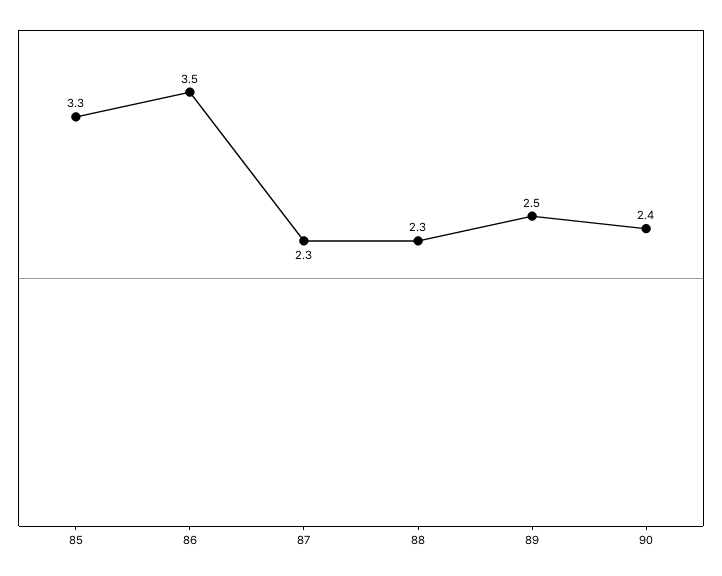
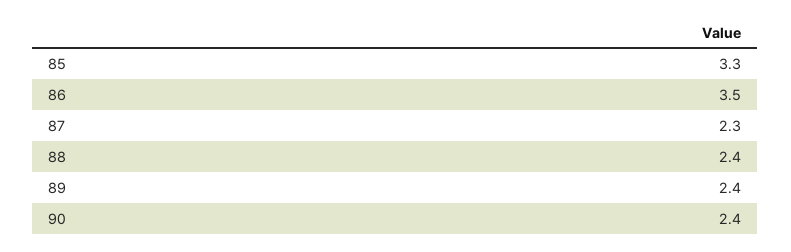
  {
    "85": 3.3,
    "86": 3.5,
    "87": 2.3,
-   "88": 2.3,
+   "88": 2.4,
-   "89": 2.5,
+   "89": 2.4,
    "90": 2.4
  }

